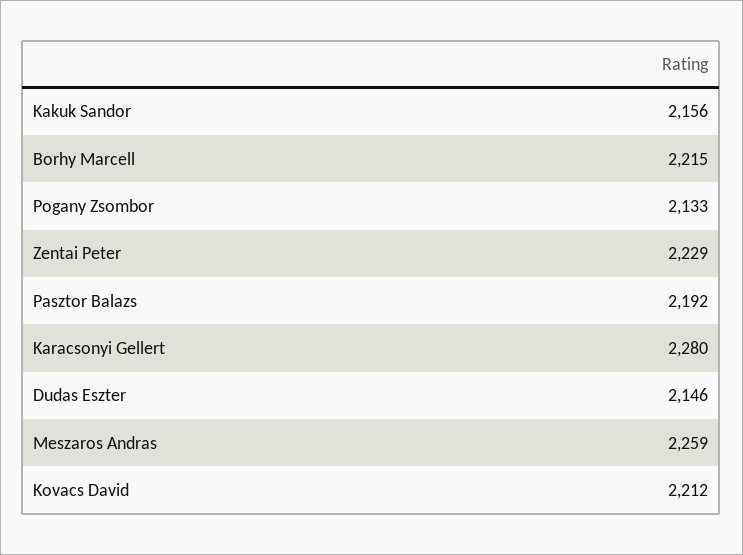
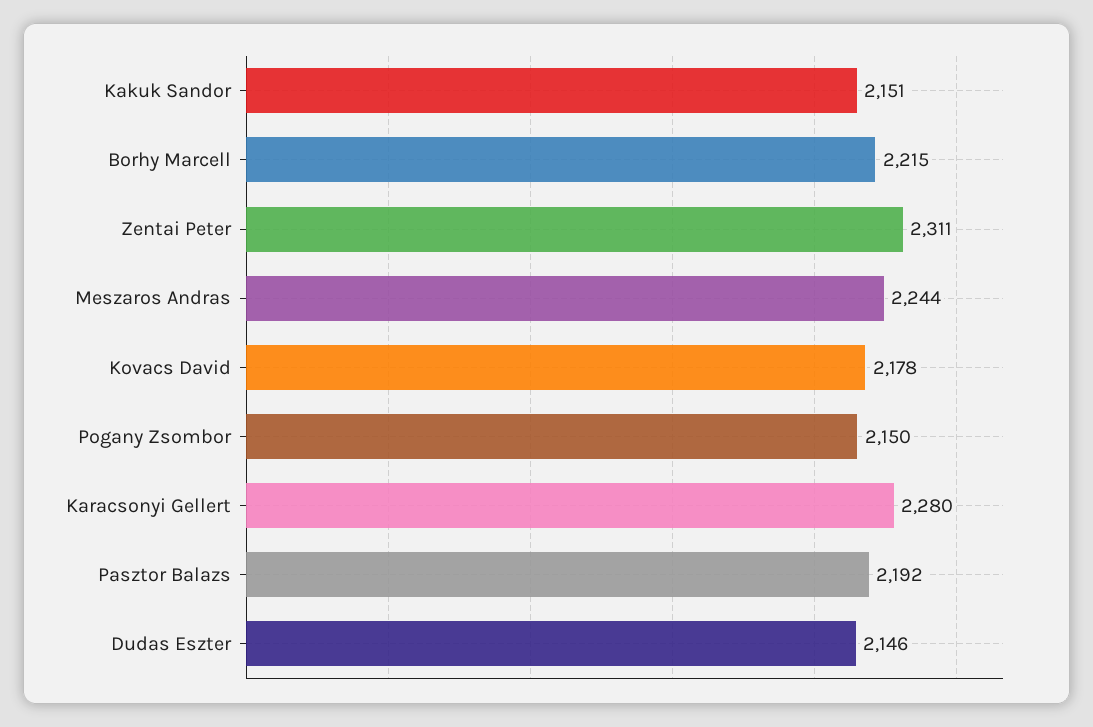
  {
-   "Kakuk Sandor": 2156,
+   "Kakuk Sandor": 2151,
    "Borhy Marcell": 2215,
-   "Pogany Zsombor": 2133,
+   "Pogany Zsombor": 2150,
-   "Zentai Peter": 2229,
+   "Zentai Peter": 2311,
    "Pasztor Balazs": 2192,
    "Karacsonyi Gellert": 2280,
    "Dudas Eszter": 2146,
-   "Meszaros Andras": 2259,
+   "Meszaros Andras": 2244,
-   "Kovacs David": 2212
+   "Kovacs David": 2178
  }

